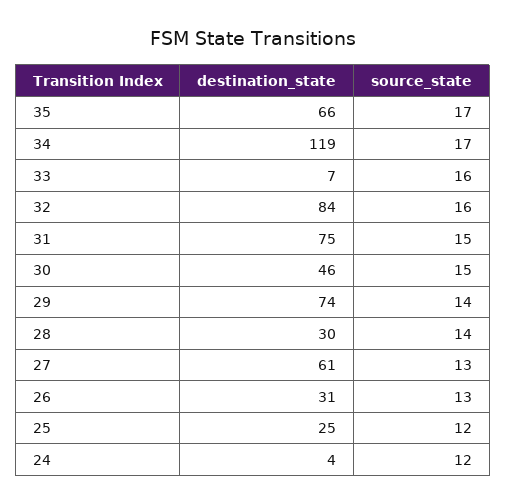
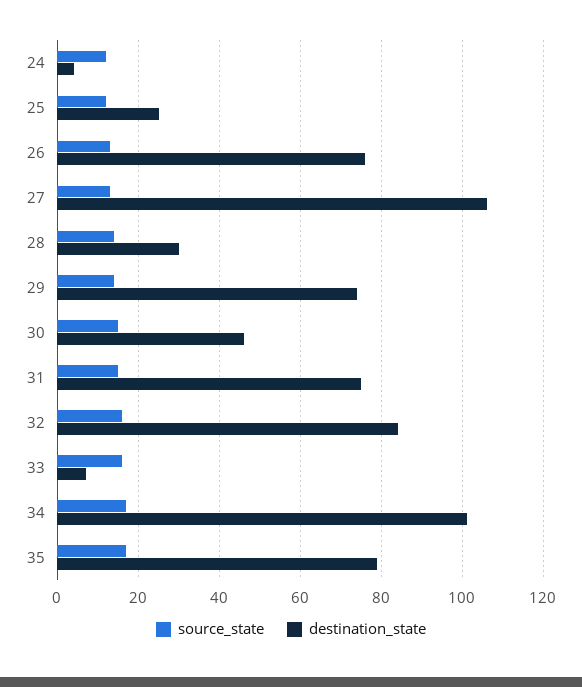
  {
    "destination_state": {
-     "35": 66,
+     "35": 80,
-     "34": 119,
+     "34": 100,
      "33": 7,
      "32": 84,
      "31": 75,
      "30": 46,
      "29": 74,
      "28": 30,
-     "27": 61,
+     "27": 105,
-     "26": 31,
+     "26": 75,
      "25": 25,
      "24": 4
    },
    "source_state": {
      "35": 17,
      "34": 17,
      "33": 16,
      "32": 16,
      "31": 15,
      "30": 15,
      "29": 14,
      "28": 14,
      "27": 13,
      "26": 13,
      "25": 12,
      "24": 12
    }
  }

